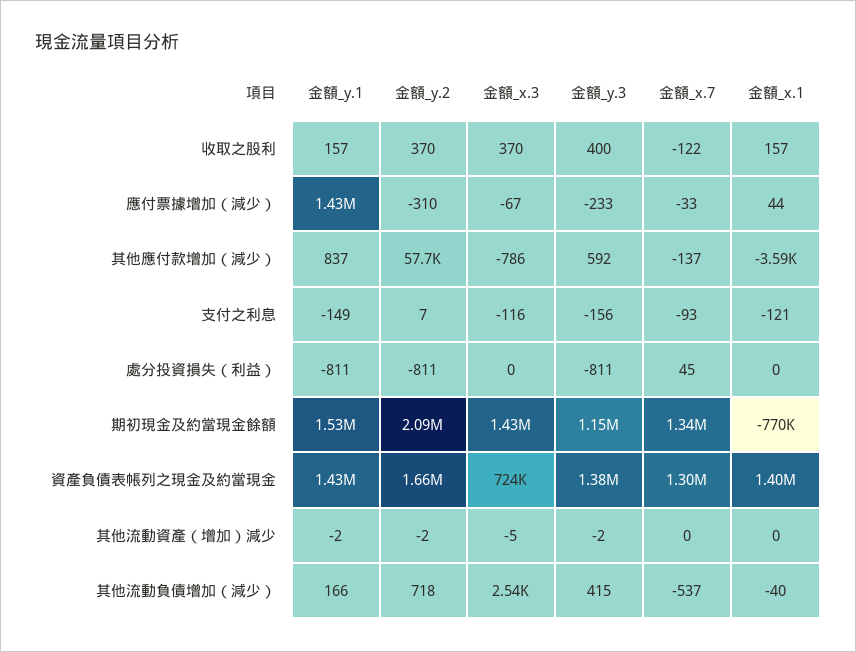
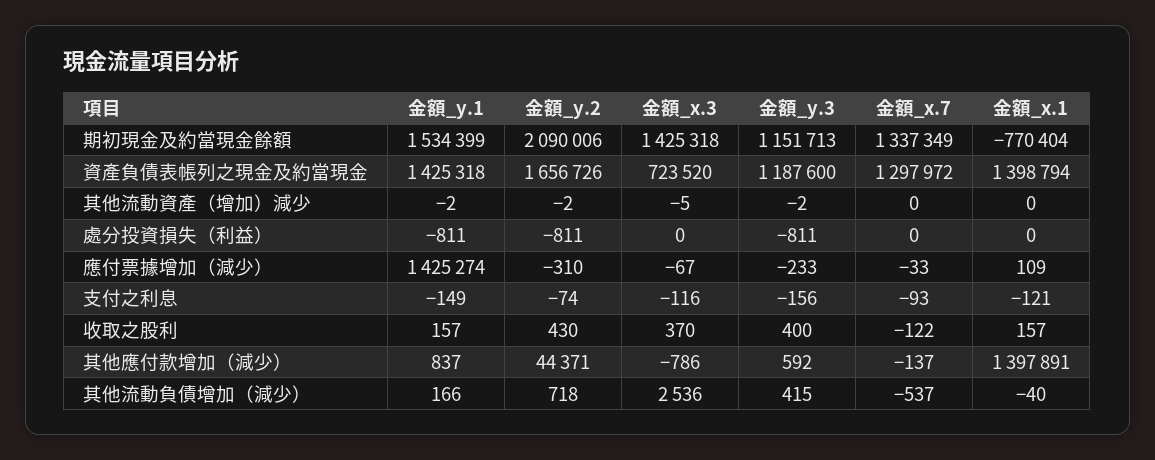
  {
    "金額_y.1": {
      "收取之股利": 157,
      "應付票據增加（減少）": 1425274,
      "其他應付款增加（減少）": 837,
      "支付之利息": -149,
      "處分投資損失（利益）": -811,
      "期初現金及約當現金餘額": 1534399,
      "資產負債表帳列之現金及約當現金": 1425318,
      "其他流動資產（增加）減少": -2,
      "其他流動負債增加（減少）": 166
    },
    "金額_y.2": {
-     "收取之股利": 370,
+     "收取之股利": 430,
      "應付票據增加（減少）": -310,
-     "其他應付款增加（減少）": 57700,
+     "其他應付款增加（減少）": 44371,
-     "支付之利息": 7,
+     "支付之利息": -74,
      "處分投資損失（利益）": -811,
      "期初現金及約當現金餘額": 2090006,
      "資產負債表帳列之現金及約當現金": 1656726,
      "其他流動資產（增加）減少": -2,
      "其他流動負債增加（減少）": 718
    },
    "金額_x.3": {
      "收取之股利": 370,
      "應付票據增加（減少）": -67,
      "其他應付款增加（減少）": -786,
      "支付之利息": -116,
      "處分投資損失（利益）": 0,
      "期初現金及約當現金餘額": 1425318,
      "資產負債表帳列之現金及約當現金": 723520,
      "其他流動資產（增加）減少": -5,
      "其他流動負債增加（減少）": 2536
    },
    "金額_y.3": {
      "收取之股利": 400,
      "應付票據增加（減少）": -233,
      "其他應付款增加（減少）": 592,
      "支付之利息": -156,
      "處分投資損失（利益）": -811,
      "期初現金及約當現金餘額": 1151713,
-     "資產負債表帳列之現金及約當現金": 1380000,
+     "資產負債表帳列之現金及約當現金": 1187600,
      "其他流動資產（增加）減少": -2,
      "其他流動負債增加（減少）": 415
    },
    "金額_x.7": {
      "收取之股利": -122,
      "應付票據增加（減少）": -33,
      "其他應付款增加（減少）": -137,
      "支付之利息": -93,
-     "處分投資損失（利益）": 45,
+     "處分投資損失（利益）": 0,
      "期初現金及約當現金餘額": 1337349,
      "資產負債表帳列之現金及約當現金": 1297972,
      "其他流動資產（增加）減少": 0,
      "其他流動負債增加（減少）": -537
    },
    "金額_x.1": {
      "收取之股利": 157,
-     "應付票據增加（減少）": 44,
+     "應付票據增加（減少）": 109,
-     "其他應付款增加（減少）": -3590,
+     "其他應付款增加（減少）": 1397891,
      "支付之利息": -121,
      "處分投資損失（利益）": 0,
      "期初現金及約當現金餘額": -770404,
      "資產負債表帳列之現金及約當現金": 1398794,
      "其他流動資產（增加）減少": 0,
      "其他流動負債增加（減少）": -40
    }
  }

